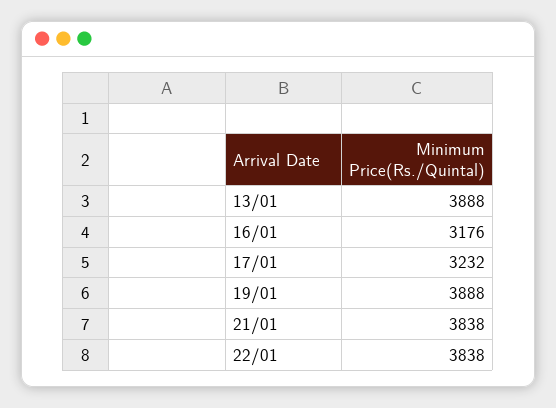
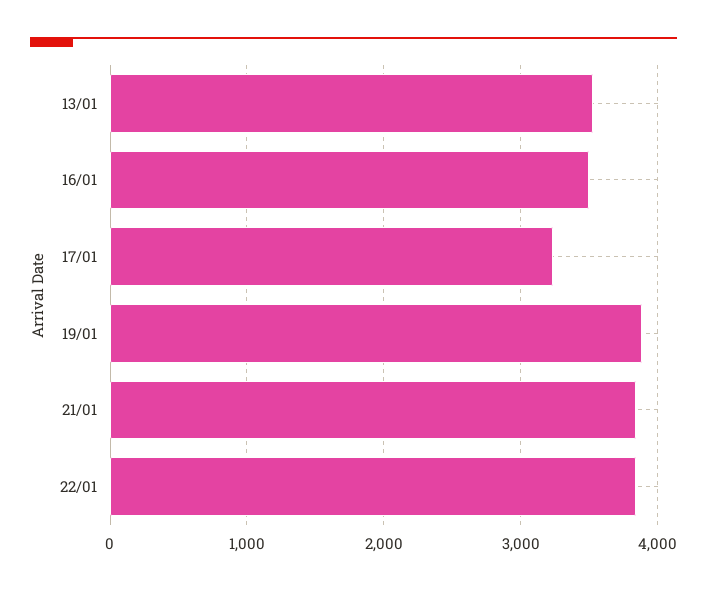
  {
-   "13/01": 3888,
+   "13/01": 3500,
-   "16/01": 3176,
+   "16/01": 3500,
    "17/01": 3232,
    "19/01": 3888,
    "21/01": 3838,
    "22/01": 3838
  }

